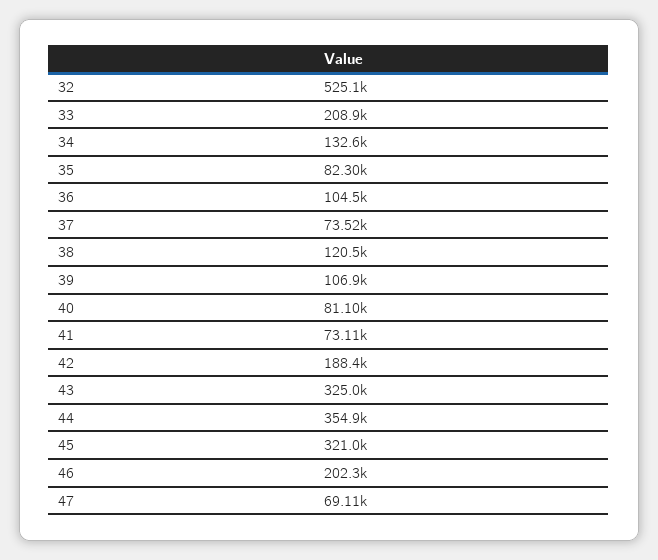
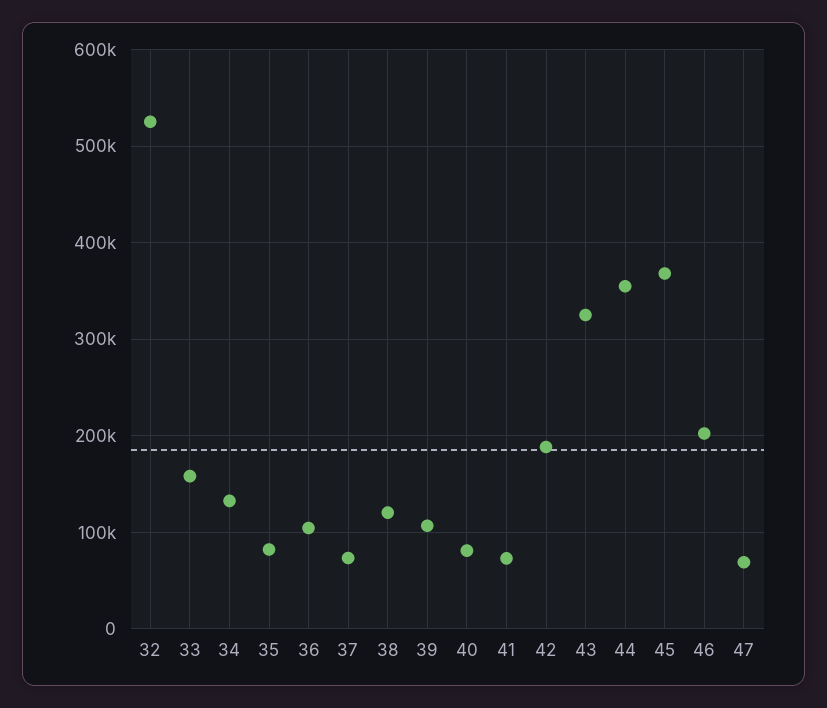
  {
    "32": 525100,
-   "33": 208900,
+   "33": 160000,
    "34": 132600,
    "35": 82300,
    "36": 104500,
    "37": 73520,
    "38": 120500,
    "39": 106900,
    "40": 81100,
    "41": 73110,
    "42": 188400,
    "43": 325000,
    "44": 354900,
-   "45": 321000,
+   "45": 370000,
    "46": 202300,
    "47": 69110
  }

